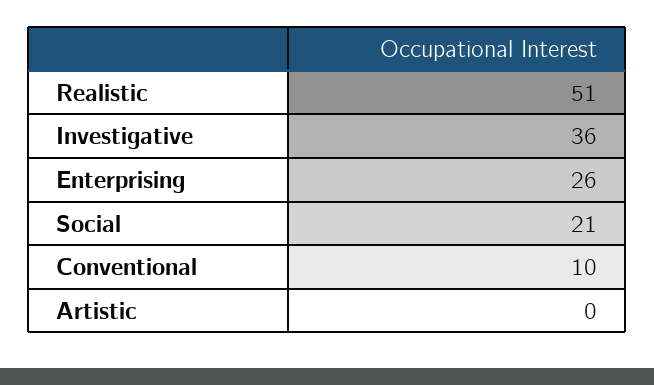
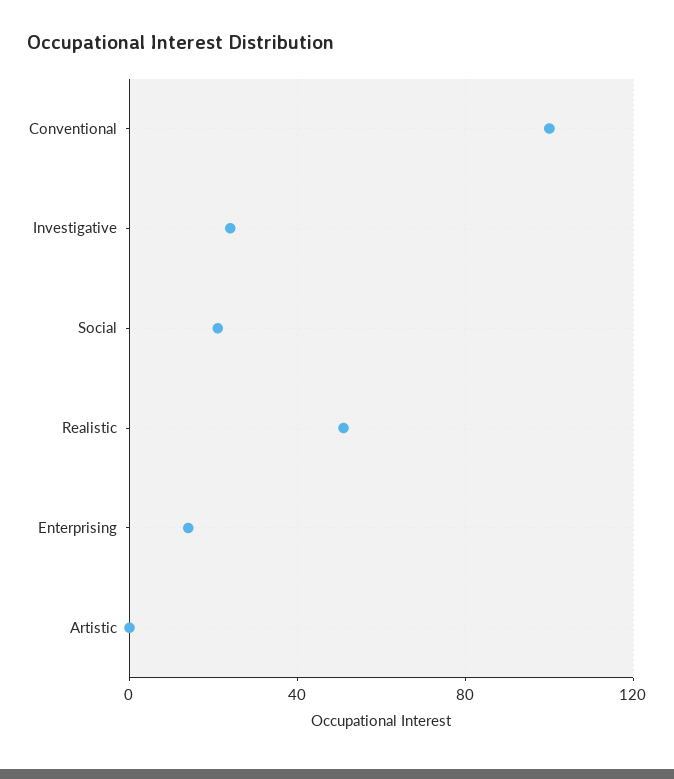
  {
    "Realistic": 51,
-   "Investigative": 36,
+   "Investigative": 25,
-   "Enterprising": 26,
+   "Enterprising": 15,
    "Social": 21,
-   "Conventional": 10,
+   "Conventional": 100,
    "Artistic": 0
  }

